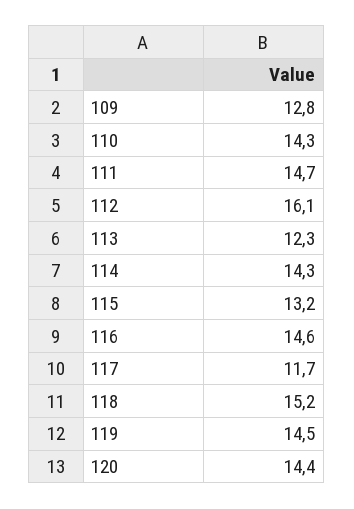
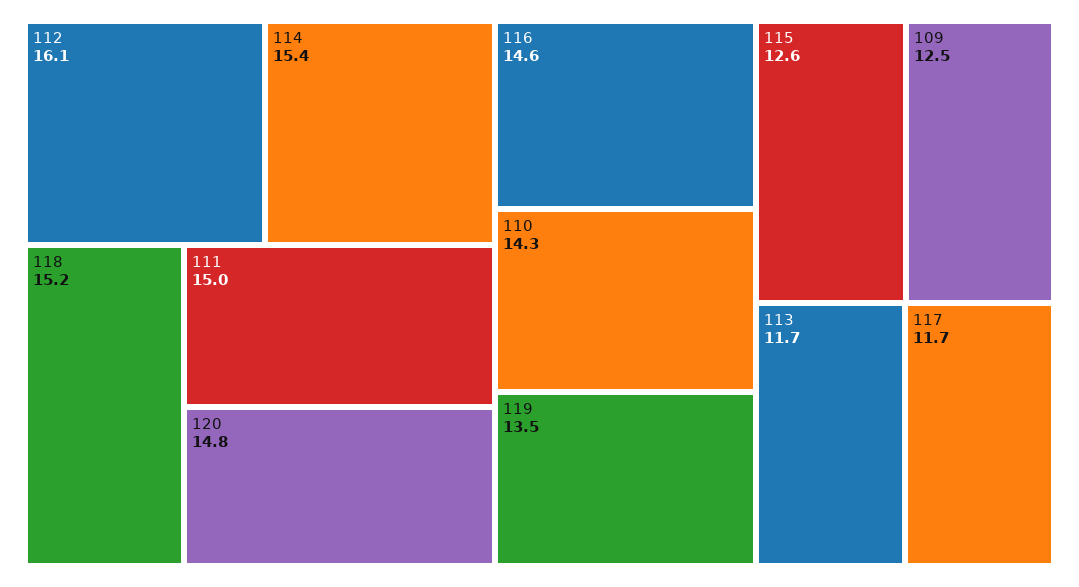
  {
-   "109": 12.8,
+   "109": 12.5,
    "110": 14.3,
-   "111": 14.7,
+   "111": 15,
    "112": 16.1,
-   "113": 12.3,
+   "113": 11.7,
-   "114": 14.3,
+   "114": 15.4,
-   "115": 13.2,
+   "115": 12.6,
    "116": 14.6,
    "117": 11.7,
    "118": 15.2,
-   "119": 14.5,
+   "119": 13.5,
-   "120": 14.4
+   "120": 14.8
  }

